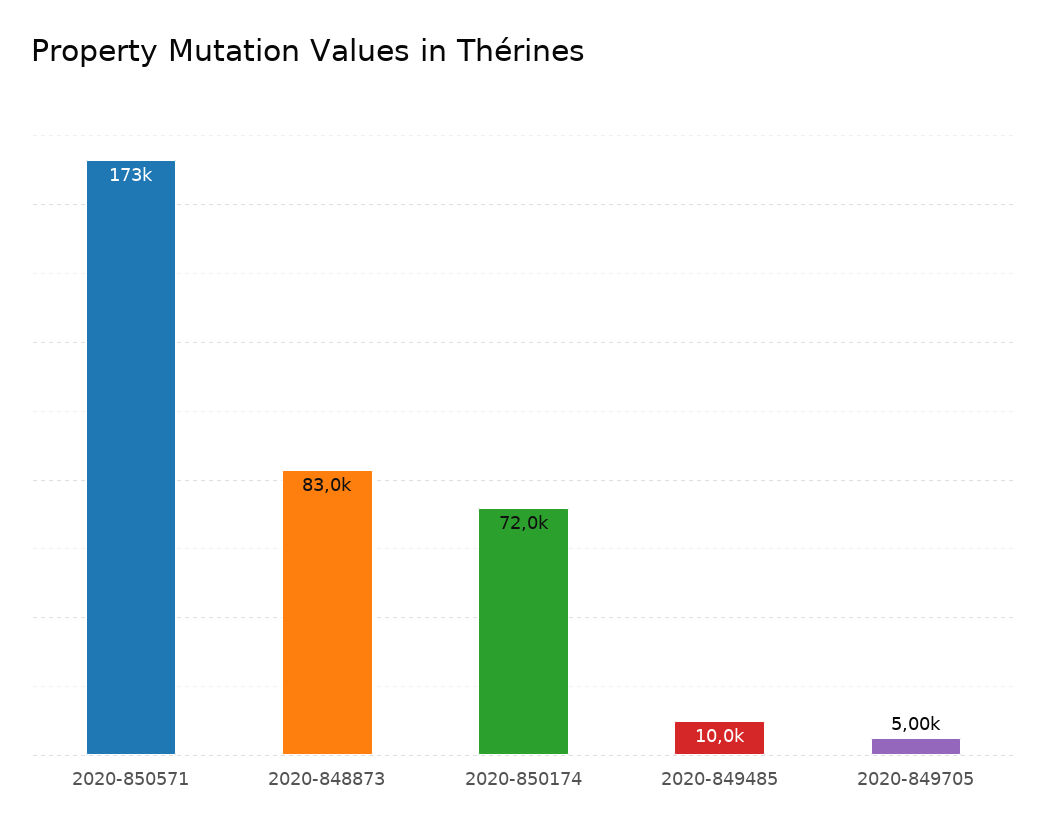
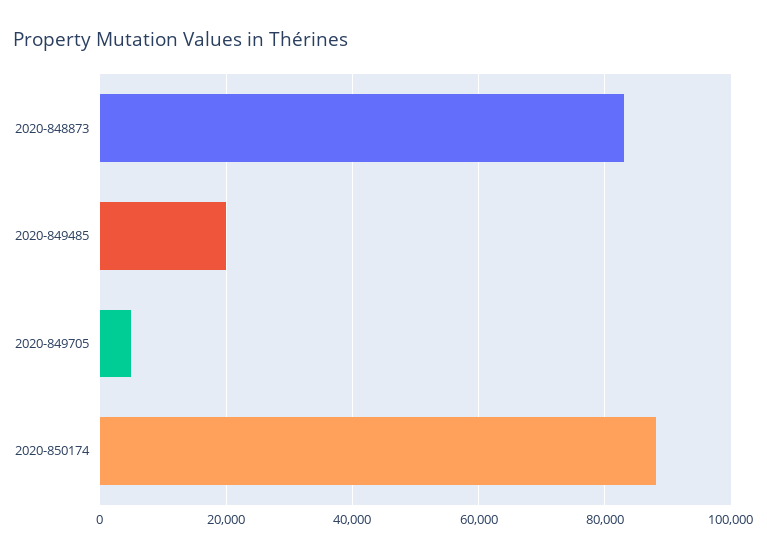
  {
-   "2020-850571": 173000,
    "2020-848873": 83000,
-   "2020-850174": 72000,
+   "2020-850174": 88000,
-   "2020-849485": 10000,
+   "2020-849485": 20000,
    "2020-849705": 5000
  }

